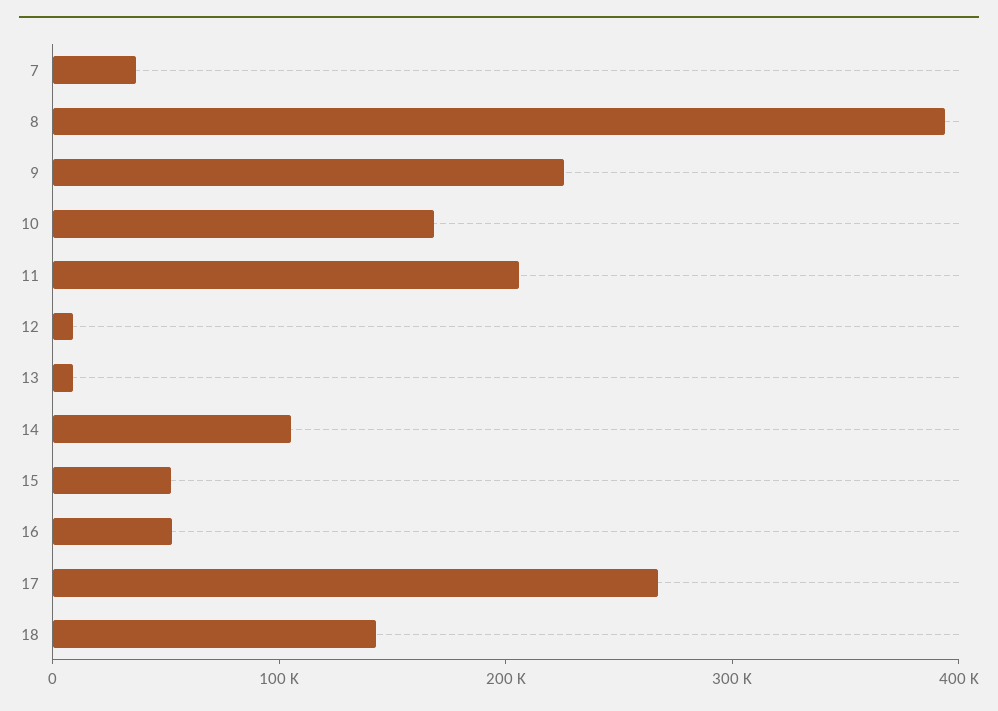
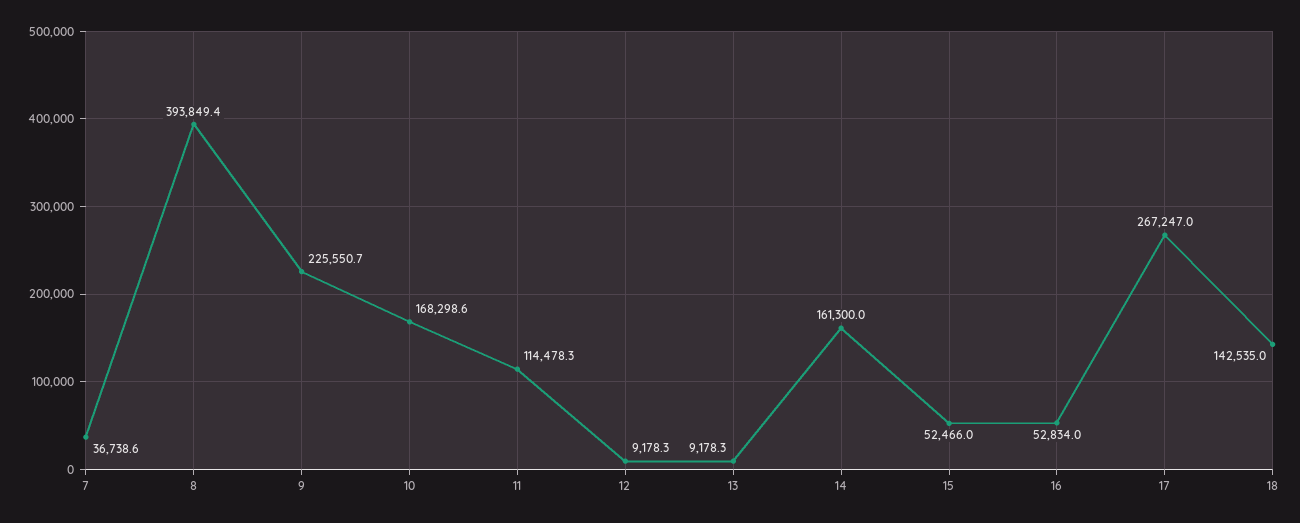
  {
    "7": 36738.6,
    "8": 393849.4,
    "9": 225550.7,
    "10": 168298.6,
-   "11": 200000,
+   "11": 114478.3,
    "12": 9178.3,
    "13": 9178.3,
-   "14": 100000,
+   "14": 161300,
    "15": 52466,
    "16": 52834,
    "17": 267247,
    "18": 142535
  }

